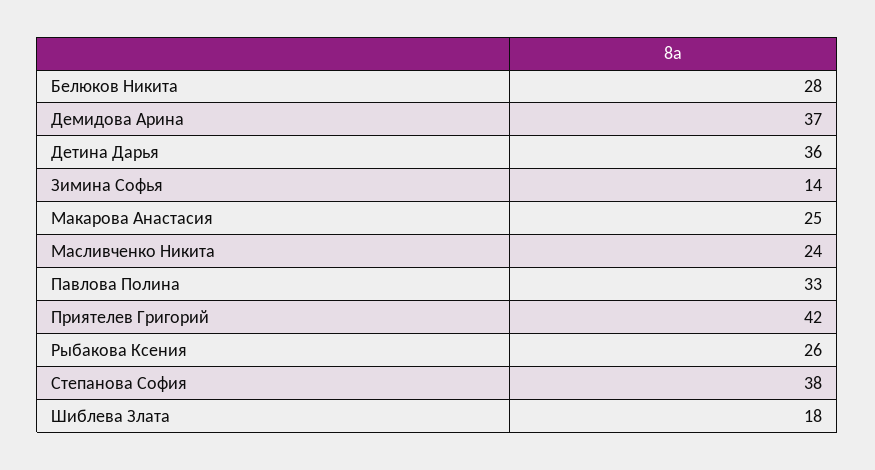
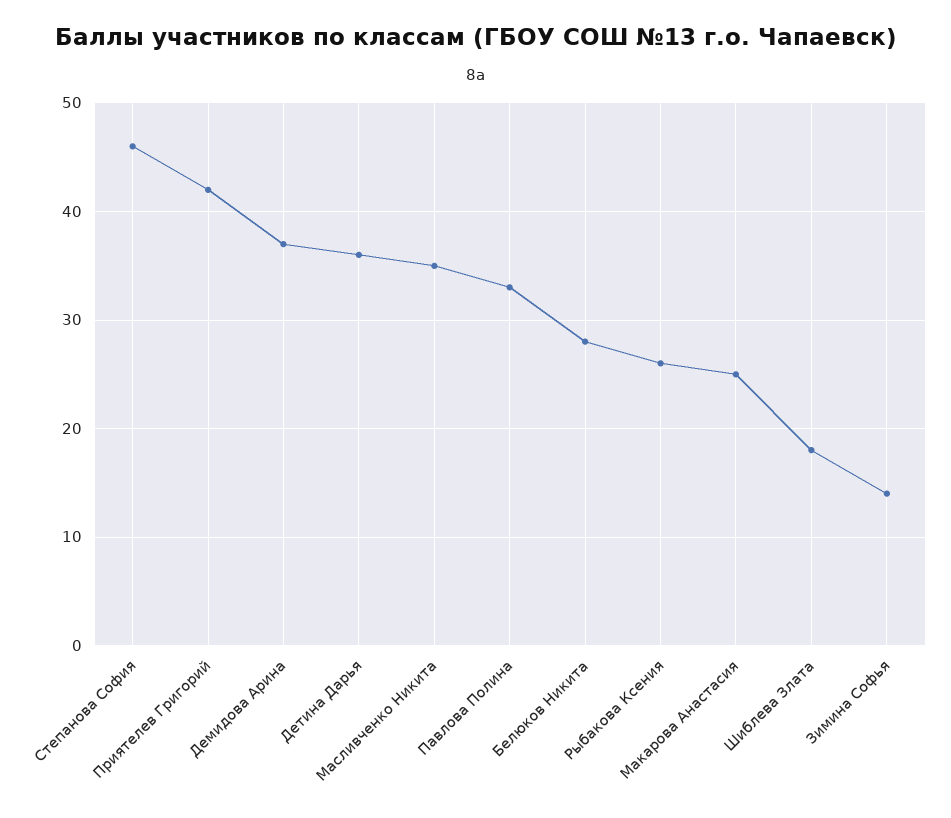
  {
    "Белюков Никита": 28,
    "Демидова Арина": 37,
    "Детина Дарья": 36,
    "Зимина Софья": 14,
    "Макарова Анастасия": 25,
-   "Масливченко Никита": 24,
+   "Масливченко Никита": 35,
    "Павлова Полина": 33,
    "Приятелев Григорий": 42,
    "Рыбакова Ксения": 26,
-   "Степанова София": 38,
+   "Степанова София": 46,
    "Шиблева Злата": 18
  }

